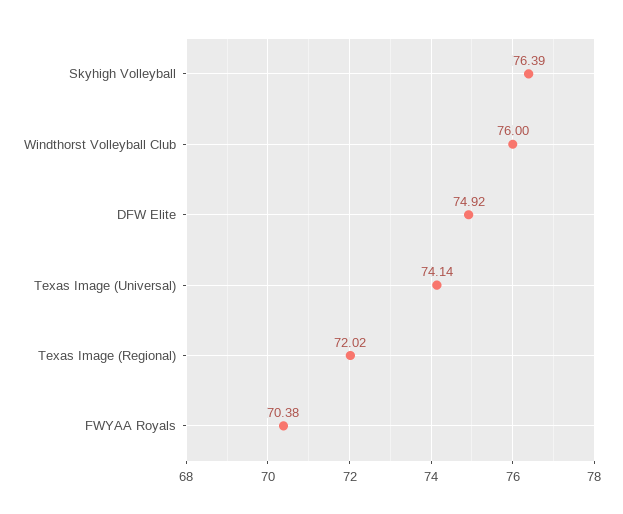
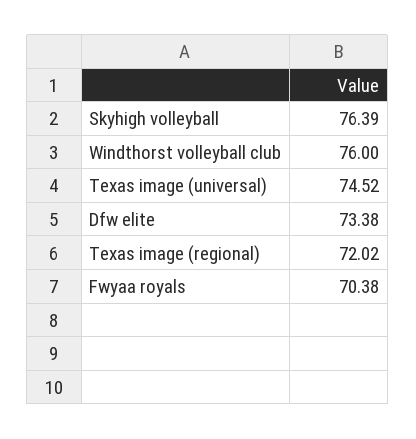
  {
    "Skyhigh Volleyball": 76.39,
    "Windthorst Volleyball Club": 76,
-   "DFW Elite": 74.92,
+   "DFW Elite": 73.38,
-   "Texas Image (Universal)": 74.14,
+   "Texas Image (Universal)": 74.52,
    "Texas Image (Regional)": 72.02,
    "FWYAA Royals": 70.38
  }

